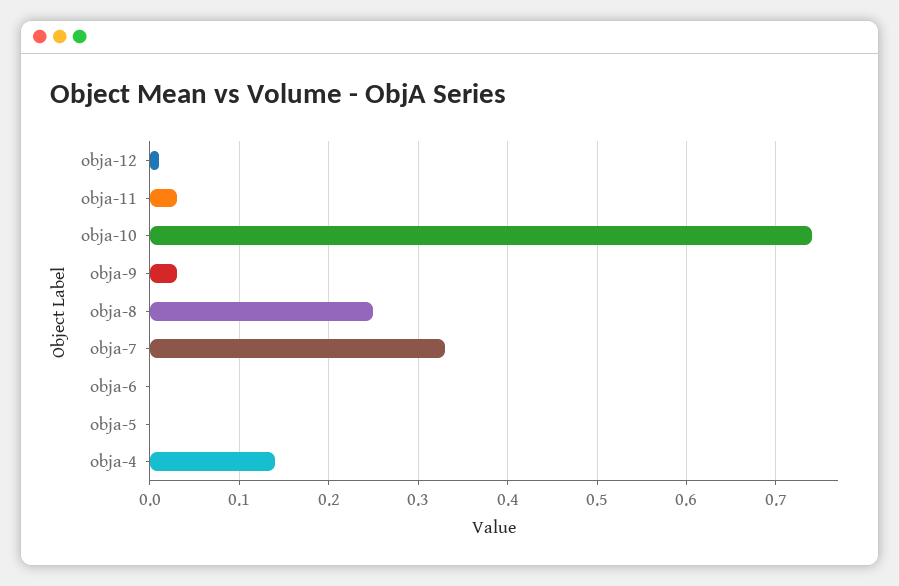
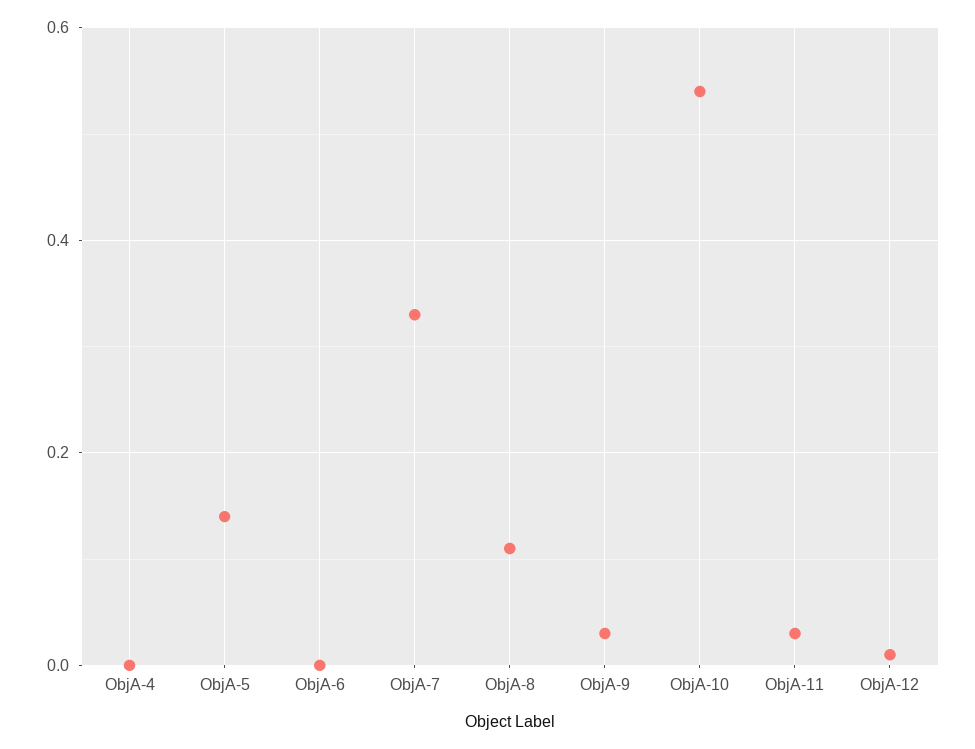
  {
    "obja-12": 0.01,
    "obja-11": 0.03,
-   "obja-10": 0.74,
+   "obja-10": 0.55,
    "obja-9": 0.03,
-   "obja-8": 0.25,
+   "obja-8": 0.1,
    "obja-7": 0.33,
    "obja-6": 0,
-   "obja-5": 0,
+   "obja-5": 0.15,
-   "obja-4": 0.14
+   "obja-4": 0
  }

